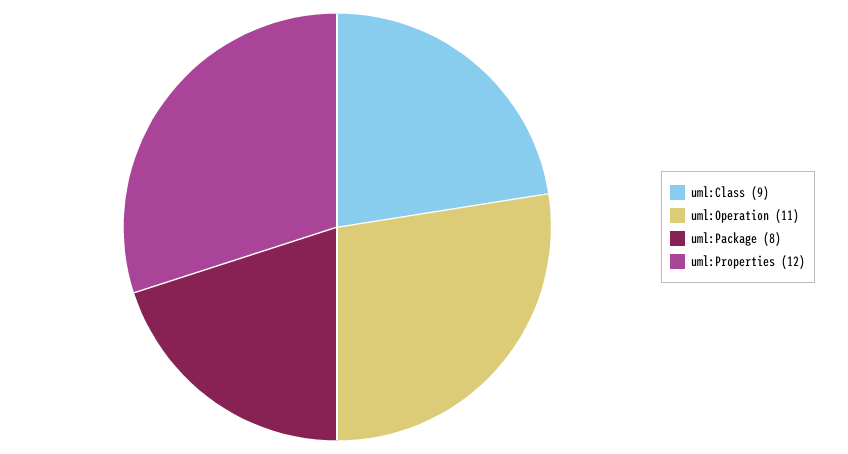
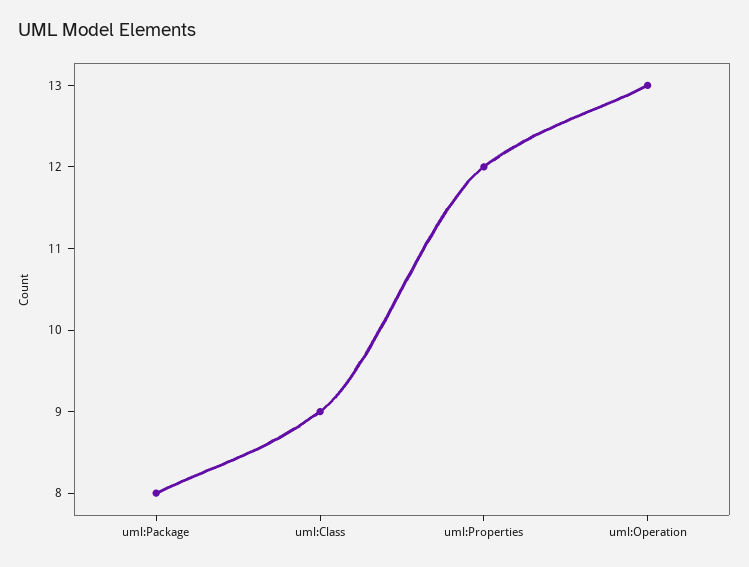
  {
    "uml:Class": 9,
-   "uml:Operation": 11,
+   "uml:Operation": 13,
    "uml:Package": 8,
    "uml:Properties": 12
  }

